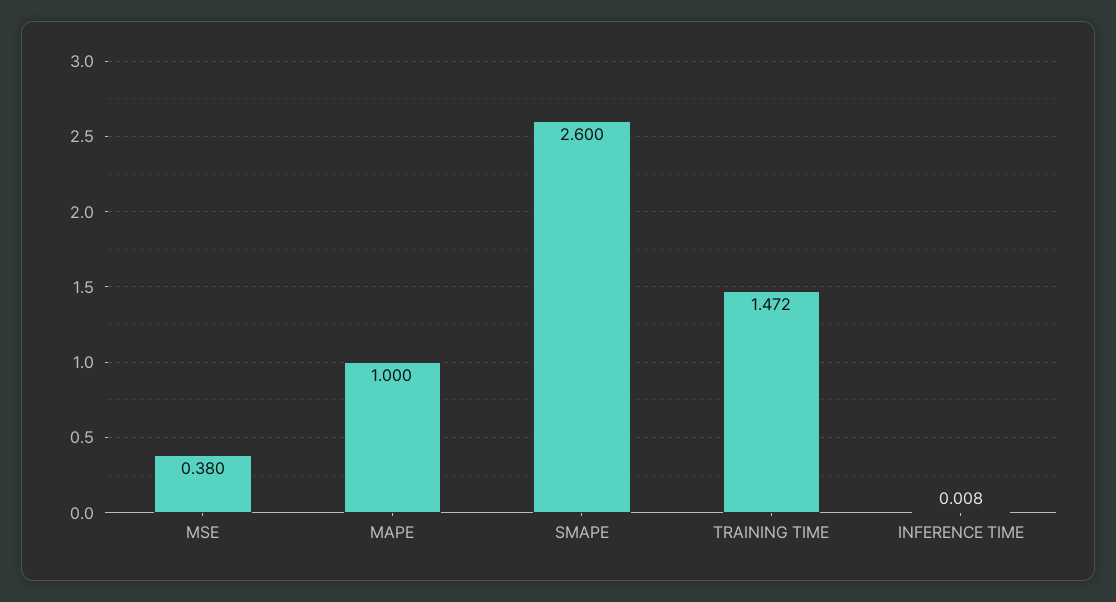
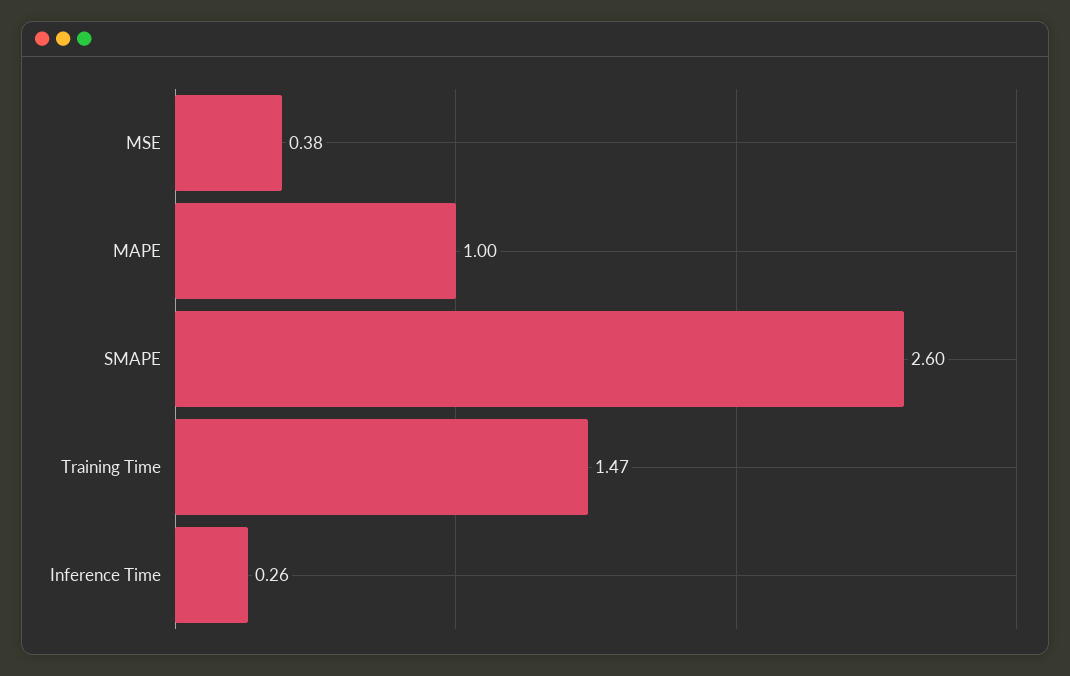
  {
    "MSE": 0.38,
    "MAPE": 1,
    "SMAPE": 2.6,
    "TRAINING TIME": 1.472,
-   "INFERENCE TIME": 0.008
+   "INFERENCE TIME": 0.26
  }

